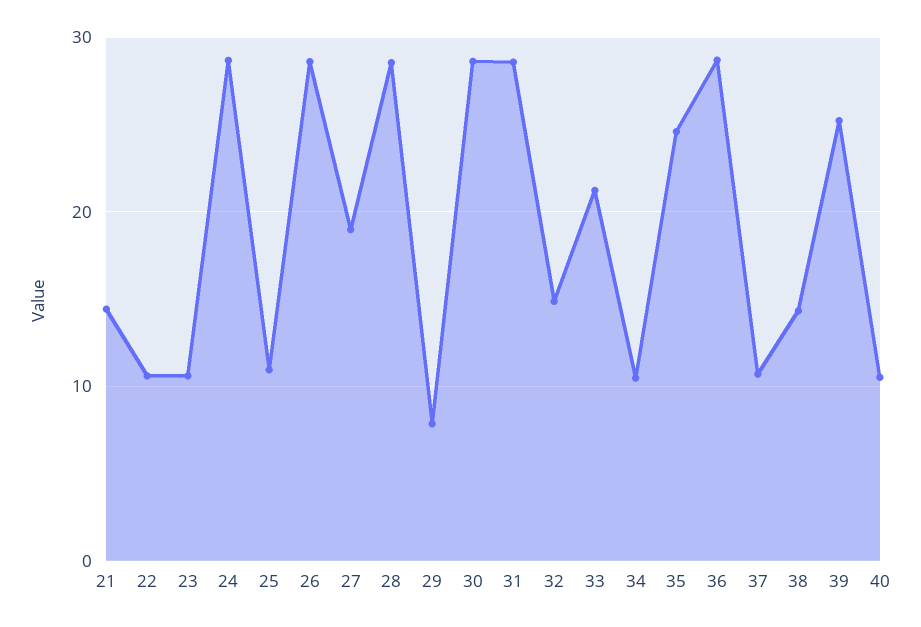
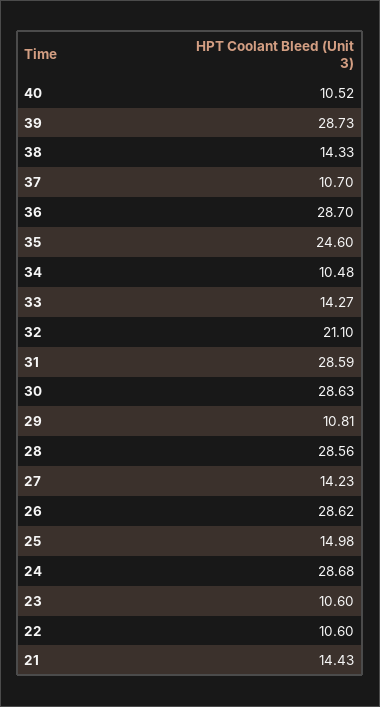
  {
    "21": 14.43,
    "22": 10.6,
    "23": 10.6,
    "24": 28.68,
-   "25": 11,
+   "25": 14.98,
    "26": 28.62,
-   "27": 19,
+   "27": 14.23,
    "28": 28.56,
-   "29": 8,
+   "29": 10.81,
    "30": 28.63,
    "31": 28.59,
-   "32": 15,
+   "32": 21.1,
-   "33": 21,
+   "33": 14.27,
    "34": 10.48,
    "35": 24.6,
    "36": 28.7,
    "37": 10.7,
    "38": 14.33,
-   "39": 25,
+   "39": 28.73,
    "40": 10.52
  }

